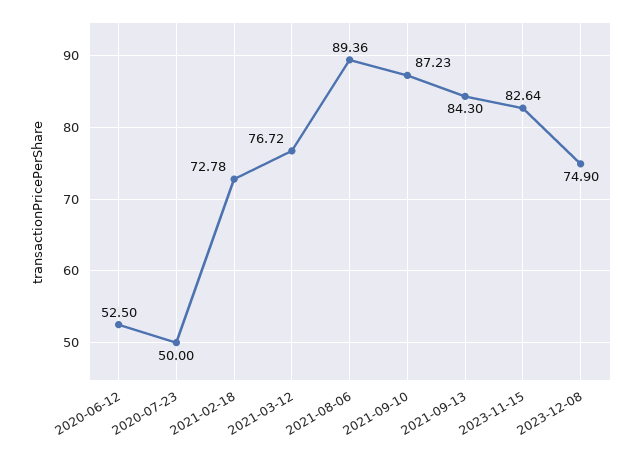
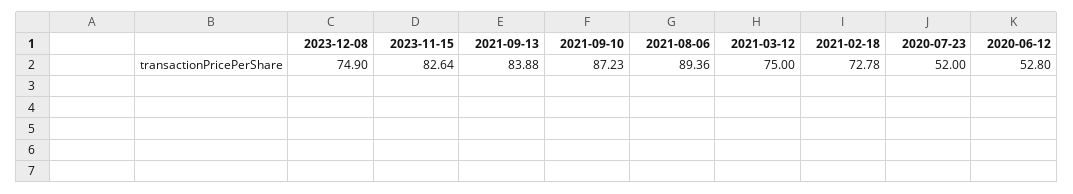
  {
-   "2020-06-12": 52.5,
+   "2020-06-12": 52.8,
-   "2020-07-23": 50,
+   "2020-07-23": 52,
    "2021-02-18": 72.78,
-   "2021-03-12": 76.72,
+   "2021-03-12": 75,
    "2021-08-06": 89.36,
    "2021-09-10": 87.23,
-   "2021-09-13": 84.3,
+   "2021-09-13": 83.88,
    "2023-11-15": 82.64,
    "2023-12-08": 74.9
  }

